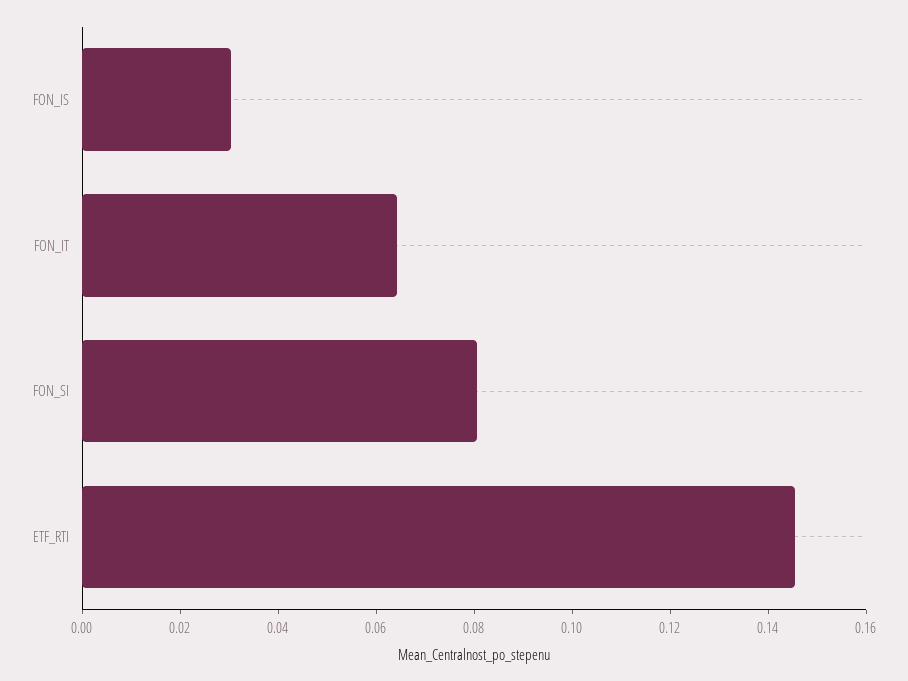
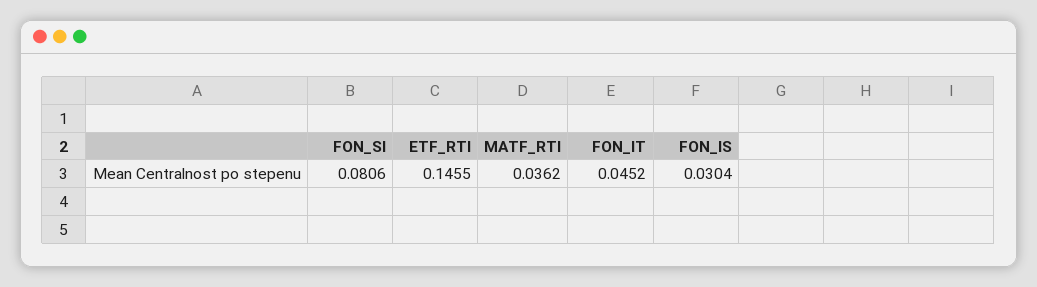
  {
    "FON_IS": 0.0304,
-   "FON_IT": 0.065,
+   "FON_IT": 0.0452,
    "FON_SI": 0.0806,
-   "ETF_RTI": 0.1455
+   "ETF_RTI": 0.1455,
+   "MATF_RTI": 0.0362
  }

